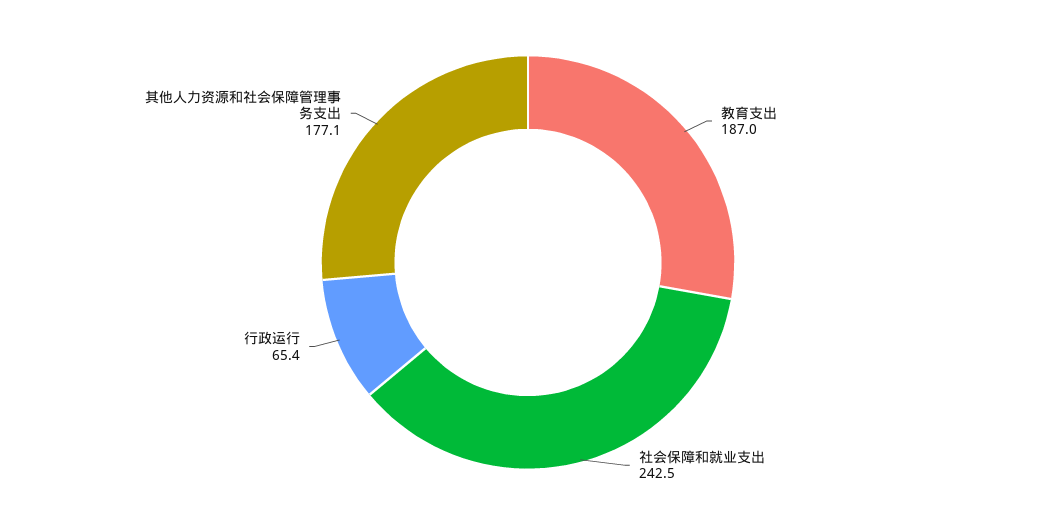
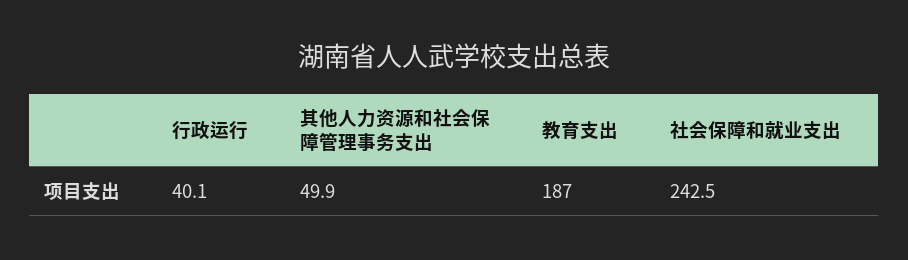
  {
    "教育支出": 187,
    "社会保障和就业支出": 242.5,
-   "行政运行": 65.4,
+   "行政运行": 40.1,
-   "其他人力资源和社会保障管理事务支出": 177.1
+   "其他人力资源和社会保障管理事务支出": 49.9
  }

